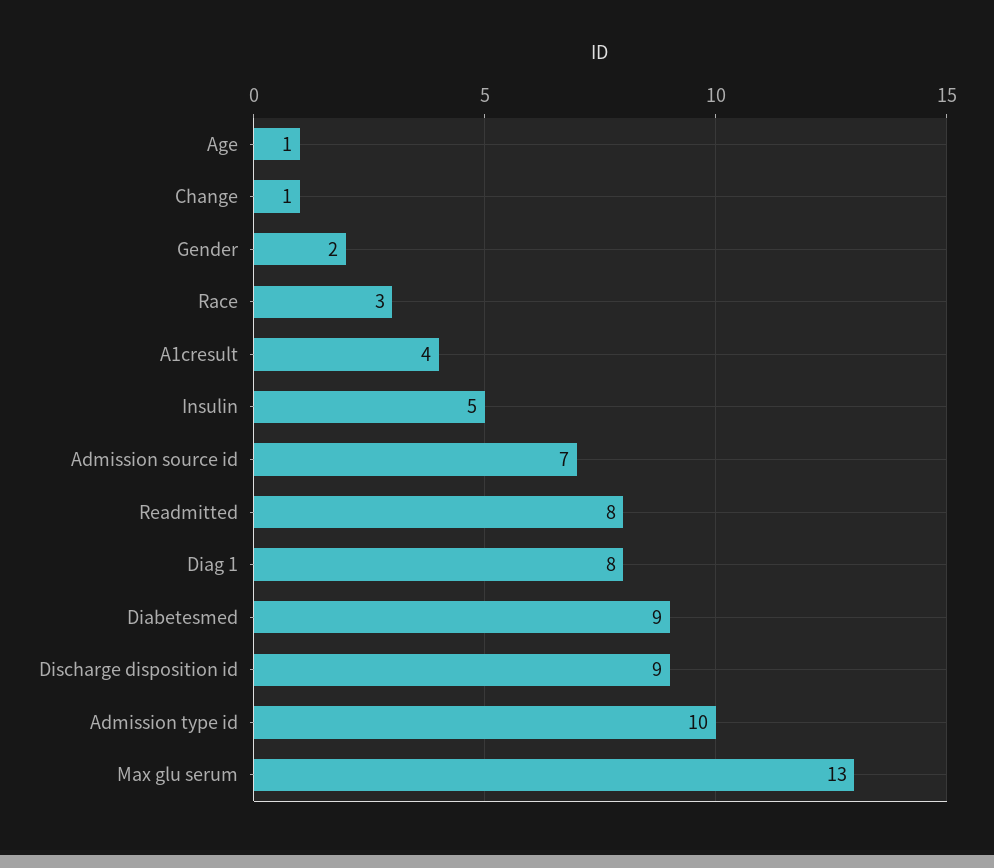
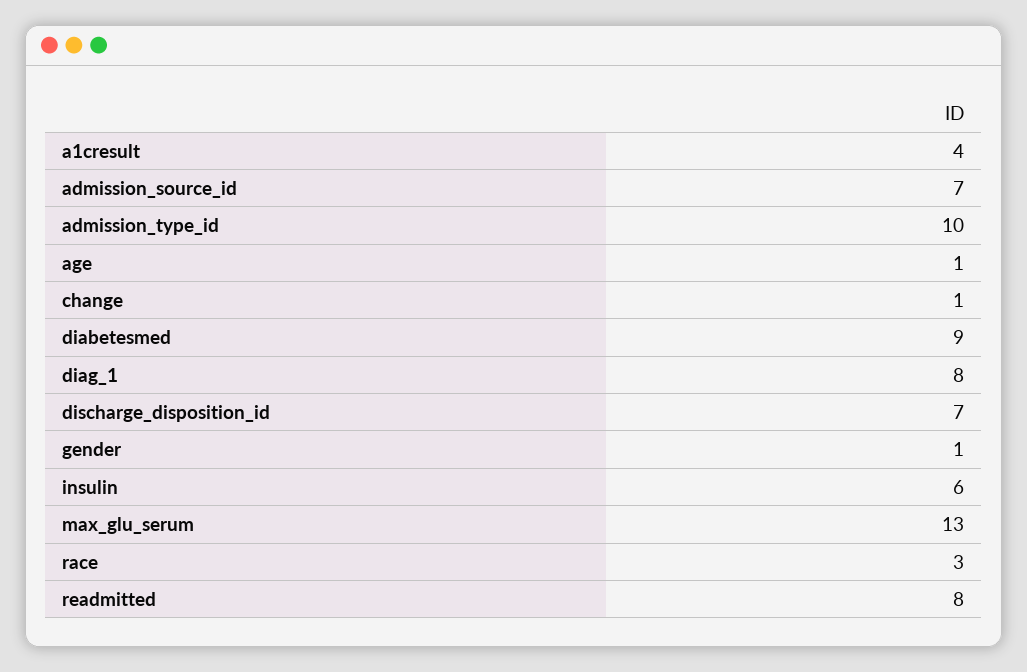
  {
    "Age": 1,
    "Change": 1,
-   "Gender": 2,
+   "Gender": 1,
    "Race": 3,
    "A1cresult": 4,
-   "Insulin": 5,
+   "Insulin": 6,
    "Admission source id": 7,
    "Readmitted": 8,
    "Diag 1": 8,
    "Diabetesmed": 9,
-   "Discharge disposition id": 9,
+   "Discharge disposition id": 7,
    "Admission type id": 10,
    "Max glu serum": 13
  }

